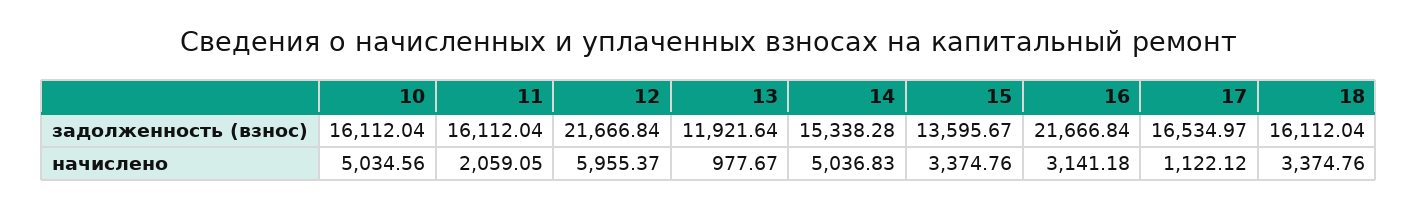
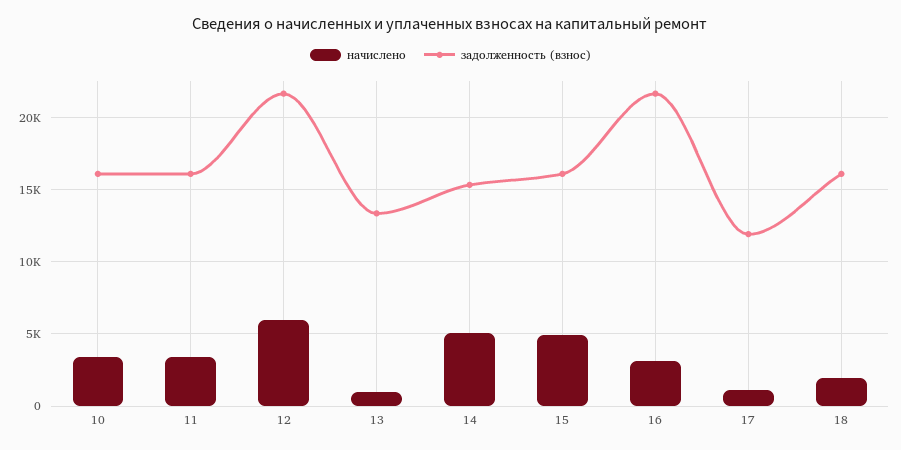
  {
    "задолженность (взнос)": {
      "10": 16112.04,
      "11": 16112.04,
      "12": 21666.84,
-     "13": 11921.64,
+     "13": 13500,
      "14": 15338.28,
-     "15": 13595.67,
+     "15": 16000,
      "16": 21666.84,
-     "17": 16534.97,
+     "17": 12000,
      "18": 16112.04
    },
    "начислено": {
-     "10": 5034.56,
+     "10": 3500,
-     "11": 2059.05,
+     "11": 3500,
      "12": 5955.37,
      "13": 977.67,
      "14": 5036.83,
-     "15": 3374.76,
+     "15": 5000,
      "16": 3141.18,
      "17": 1122.12,
-     "18": 3374.76
+     "18": 2000
    }
  }

